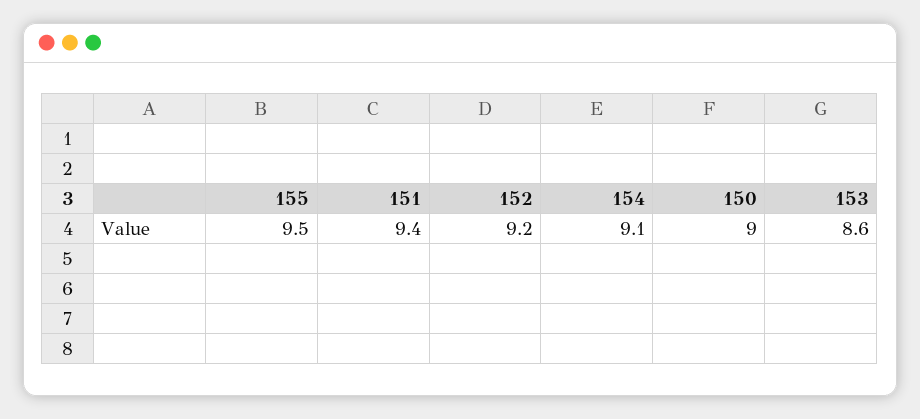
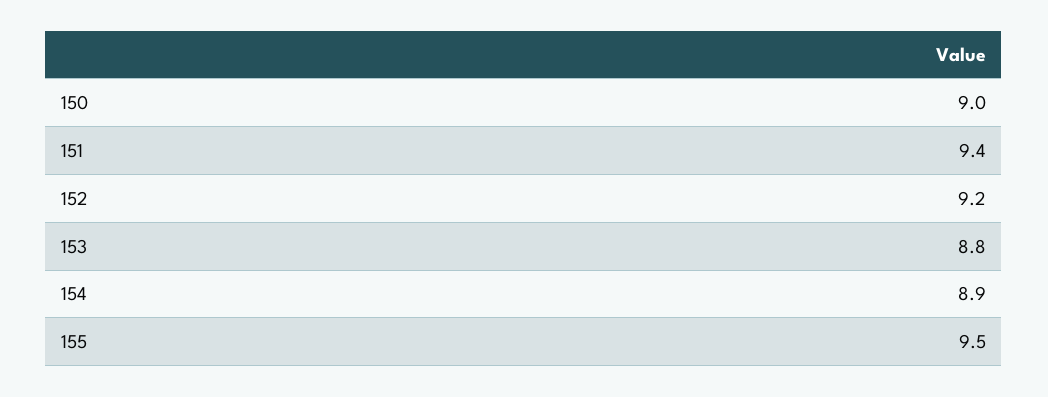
  {
    "155": 9.5,
    "151": 9.4,
    "152": 9.2,
-   "154": 9.1,
+   "154": 8.9,
    "150": 9,
-   "153": 8.6
+   "153": 8.8
  }

